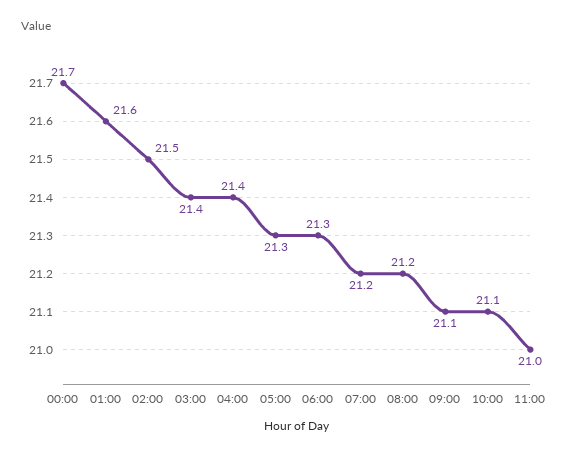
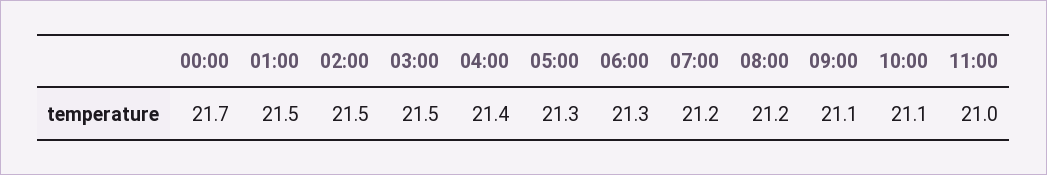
  {
    "00:00": 21.7,
-   "01:00": 21.6,
+   "01:00": 21.5,
    "02:00": 21.5,
-   "03:00": 21.4,
+   "03:00": 21.5,
    "04:00": 21.4,
    "05:00": 21.3,
    "06:00": 21.3,
    "07:00": 21.2,
    "08:00": 21.2,
    "09:00": 21.1,
    "10:00": 21.1,
    "11:00": 21
  }

